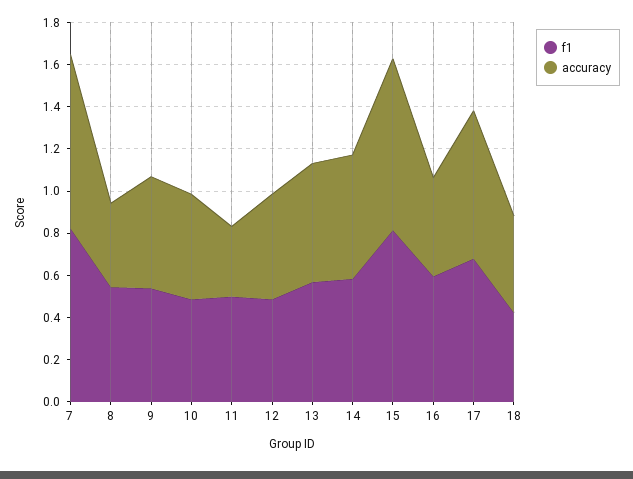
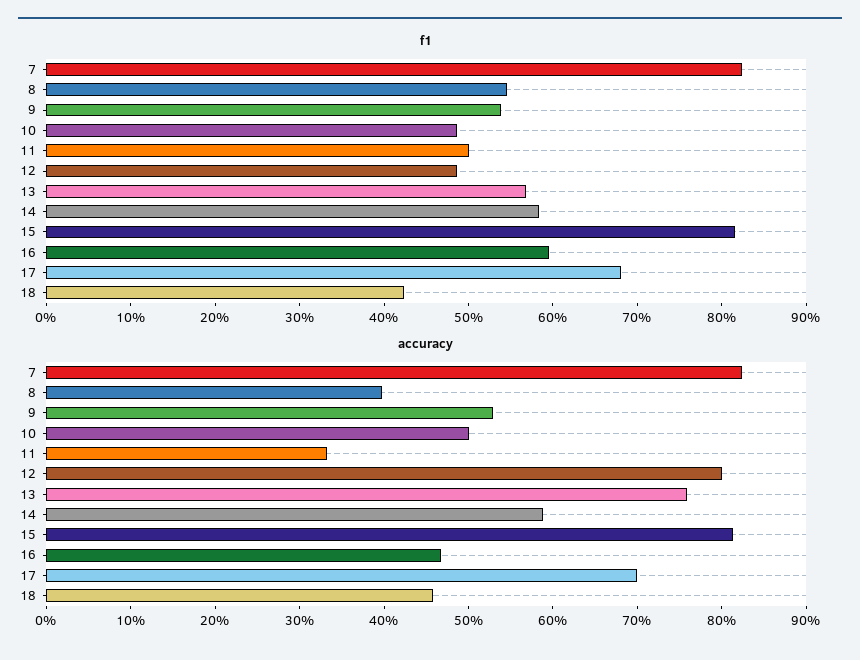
  {
    "f1": {
      "7": 0.82,
      "8": 0.54,
      "9": 0.54,
      "10": 0.48,
      "11": 0.5,
      "12": 0.48,
      "13": 0.56,
      "14": 0.58,
      "15": 0.82,
      "16": 0.6,
      "17": 0.68,
      "18": 0.42
    },
    "accuracy": {
      "7": 0.82,
      "8": 0.4,
      "9": 0.52,
      "10": 0.5,
      "11": 0.34,
-     "12": 0.5,
+     "12": 0.8,
-     "13": 0.55,
+     "13": 0.76,
      "14": 0.58,
      "15": 0.82,
      "16": 0.46,
      "17": 0.7,
      "18": 0.46
    }
  }

